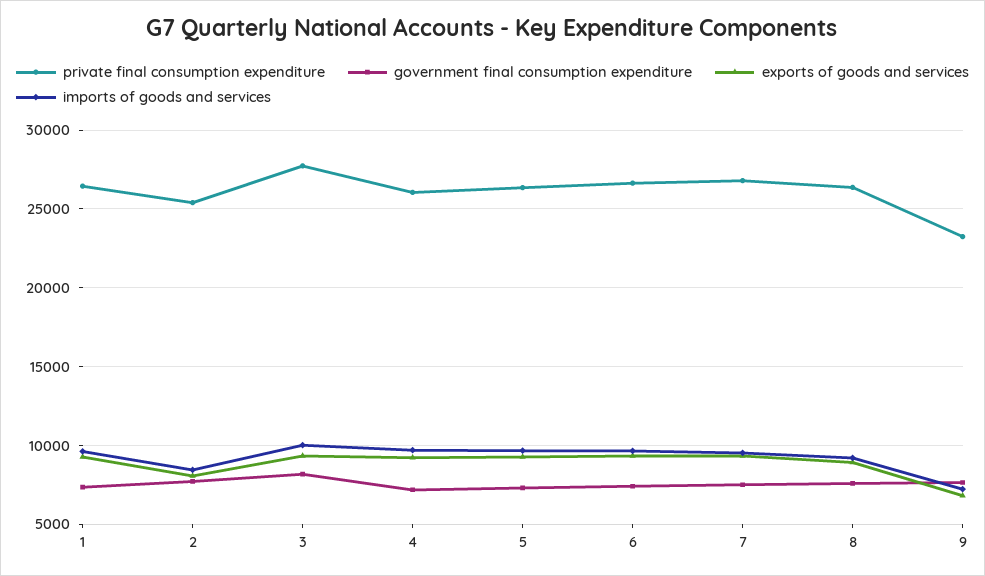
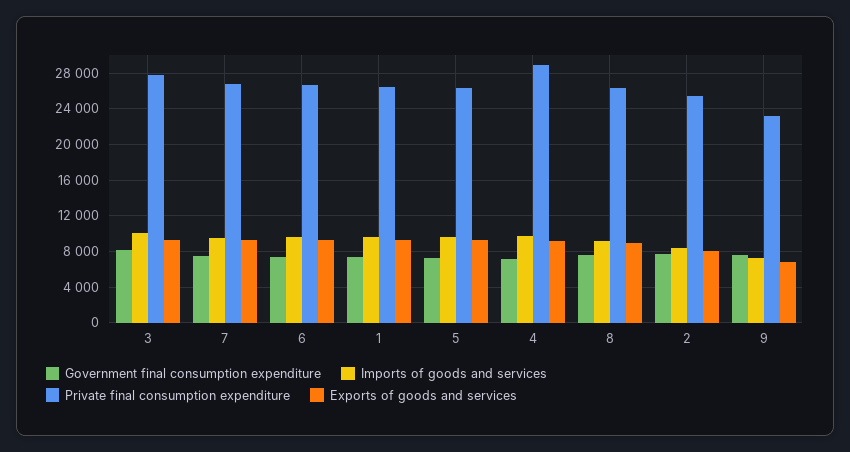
  {
    "private final consumption expenditure": {
      "1": 26500,
      "2": 25500,
      "3": 27500,
-     "4": 26000,
+     "4": 29000,
      "5": 26500,
      "6": 26500,
      "7": 27000,
      "8": 26500,
      "9": 23000
    },
    "government final consumption expenditure": {
      "1": 7500,
      "2": 7500,
      "3": 8000,
      "4": 7000,
      "5": 7500,
      "6": 7500,
      "7": 7500,
      "8": 7500,
      "9": 7500
    },
    "exports of goods and services": {
      "1": 9500,
      "2": 8000,
      "3": 9500,
      "4": 9000,
      "5": 9500,
      "6": 9500,
      "7": 9500,
      "8": 9000,
      "9": 7000
    },
    "imports of goods and services": {
      "1": 9500,
      "2": 8500,
      "3": 10000,
      "4": 9500,
      "5": 9500,
      "6": 9500,
      "7": 9500,
      "8": 9000,
      "9": 7000
    }
  }

